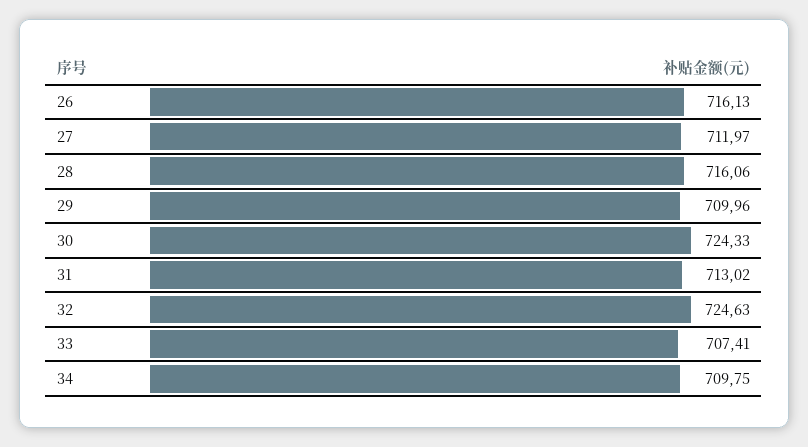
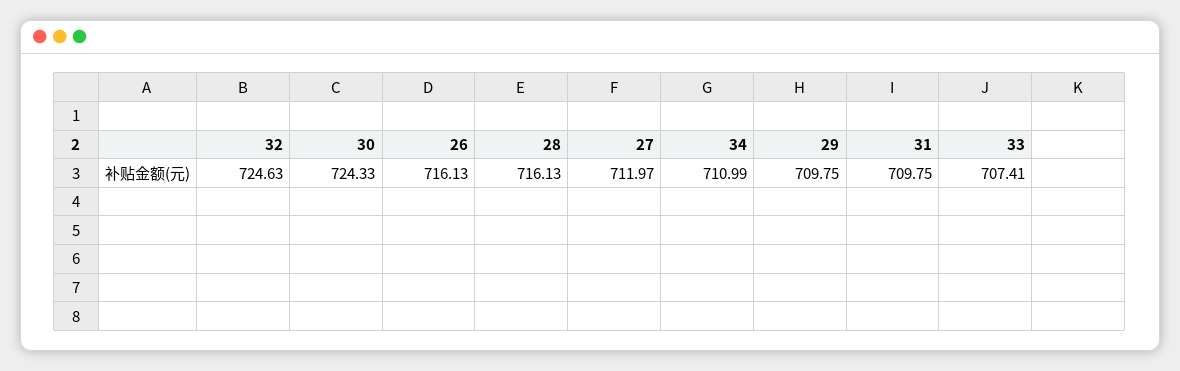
  {
    "26": 716.13,
    "27": 711.97,
-   "28": 716.06,
+   "28": 716.13,
-   "29": 709.96,
+   "29": 709.75,
    "30": 724.33,
-   "31": 713.02,
+   "31": 709.75,
    "32": 724.63,
    "33": 707.41,
-   "34": 709.75
+   "34": 710.99
  }

